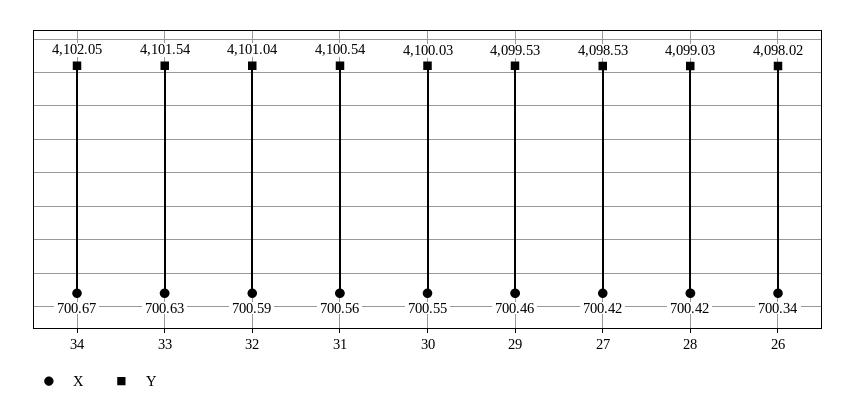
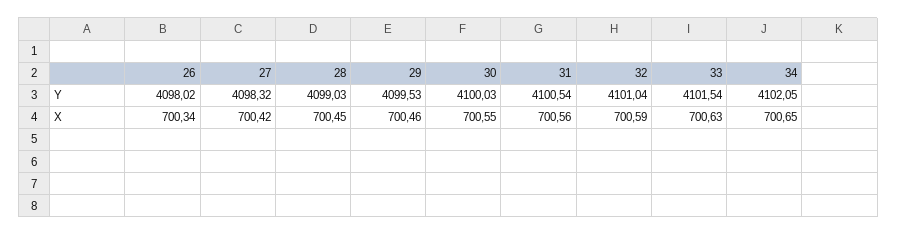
  {
    "X": {
-     "34": 700.67,
+     "34": 700.65,
      "33": 700.63,
      "32": 700.59,
      "31": 700.56,
      "30": 700.55,
      "29": 700.46,
      "27": 700.42,
-     "28": 700.42,
+     "28": 700.45,
      "26": 700.34
    },
    "Y": {
      "34": 4102.05,
      "33": 4101.54,
      "32": 4101.04,
      "31": 4100.54,
      "30": 4100.03,
      "29": 4099.53,
-     "27": 4098.53,
+     "27": 4098.32,
      "28": 4099.03,
      "26": 4098.02
    }
  }

